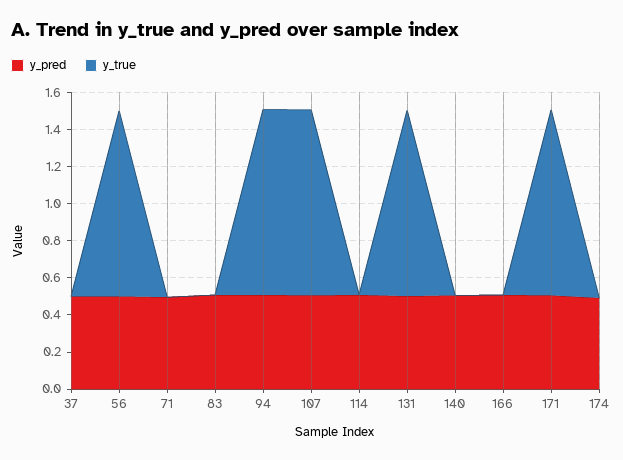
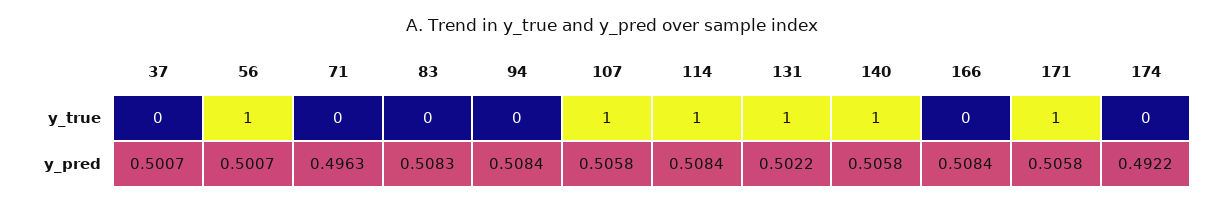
  {
    "y_pred": {
      "37": 0.5007,
      "56": 0.5007,
      "71": 0.4963,
      "83": 0.5083,
      "94": 0.5084,
      "107": 0.5058,
      "114": 0.5084,
      "131": 0.5022,
      "140": 0.5058,
      "166": 0.5084,
      "171": 0.5058,
      "174": 0.4922
    },
    "y_true": {
      "37": 0,
      "56": 1,
      "71": 0,
      "83": 0,
-     "94": 1,
+     "94": 0,
      "107": 1,
-     "114": 0,
+     "114": 1,
      "131": 1,
-     "140": 0,
+     "140": 1,
      "166": 0,
      "171": 1,
      "174": 0
    }
  }

